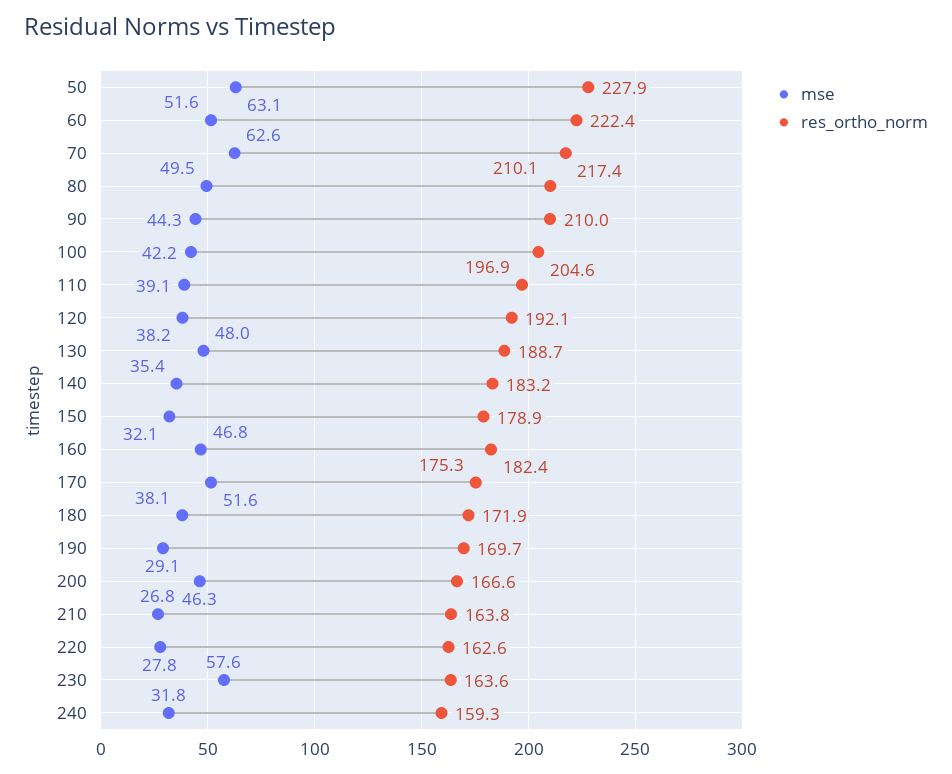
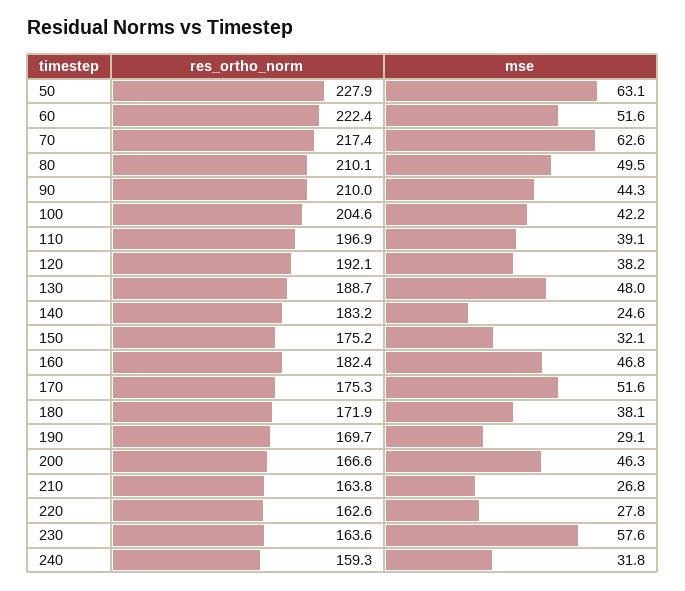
  {
    "mse": {
      "50": 63.1,
      "60": 51.6,
      "70": 62.6,
      "80": 49.5,
      "90": 44.3,
      "100": 42.2,
      "110": 39.1,
      "120": 38.2,
      "130": 48,
-     "140": 35.4,
+     "140": 24.6,
      "150": 32.1,
      "160": 46.8,
      "170": 51.6,
      "180": 38.1,
      "190": 29.1,
      "200": 46.3,
      "210": 26.8,
      "220": 27.8,
      "230": 57.6,
      "240": 31.8
    },
    "res_ortho_norm": {
      "50": 227.9,
      "60": 222.4,
      "70": 217.4,
      "80": 210.1,
      "90": 210,
      "100": 204.6,
      "110": 196.9,
      "120": 192.1,
      "130": 188.7,
      "140": 183.2,
-     "150": 178.9,
+     "150": 175.2,
      "160": 182.4,
      "170": 175.3,
      "180": 171.9,
      "190": 169.7,
      "200": 166.6,
      "210": 163.8,
      "220": 162.6,
      "230": 163.6,
      "240": 159.3
    }
  }

